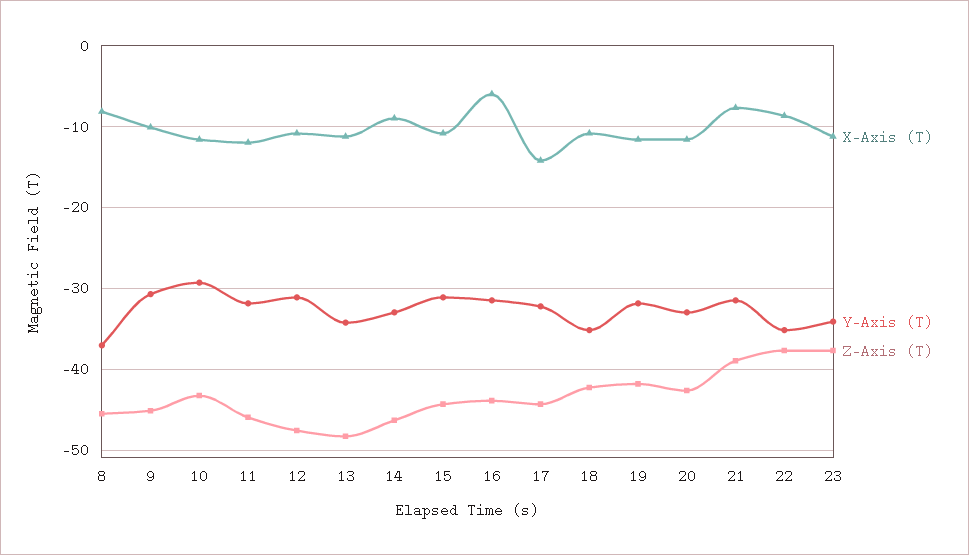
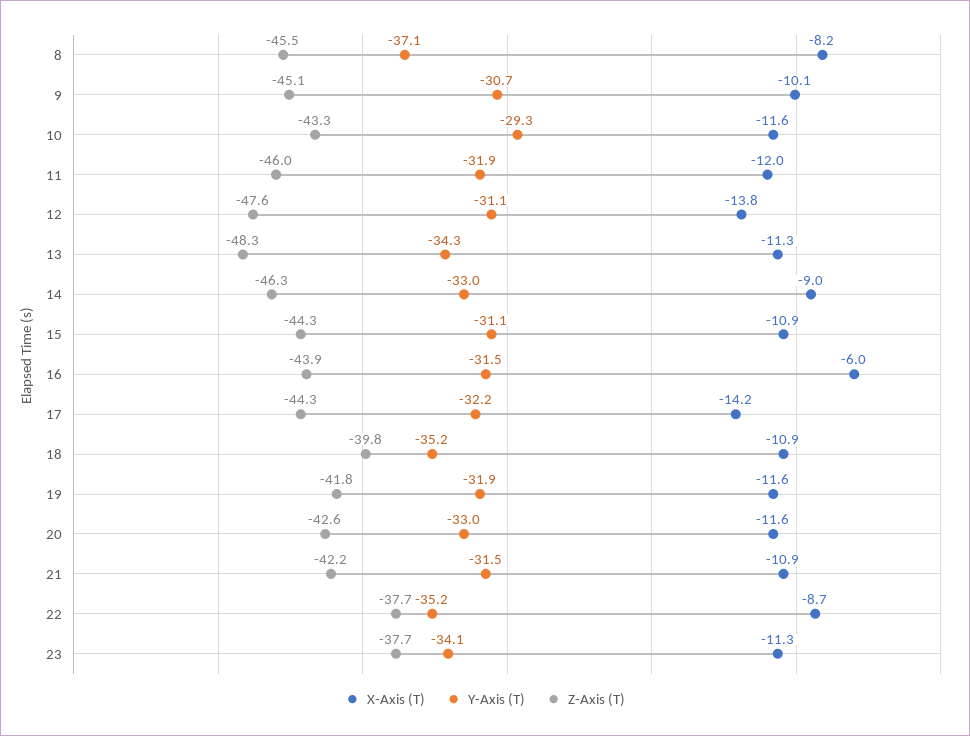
  {
    "X-Axis (T)": {
      "8": -8.2,
      "9": -10.1,
      "10": -11.6,
      "11": -12,
-     "12": -11,
+     "12": -13.8,
      "13": -11.3,
      "14": -9,
      "15": -10.9,
      "16": -6,
      "17": -14.2,
      "18": -10.9,
      "19": -11.6,
      "20": -11.6,
-     "21": -8,
+     "21": -10.9,
      "22": -8.7,
      "23": -11.3
    },
    "Y-Axis (T)": {
      "8": -37.1,
      "9": -30.7,
      "10": -29.3,
      "11": -31.9,
      "12": -31.1,
      "13": -34.3,
      "14": -33,
      "15": -31.1,
      "16": -31.5,
      "17": -32.2,
      "18": -35.2,
      "19": -31.9,
      "20": -33,
      "21": -31.5,
      "22": -35.2,
      "23": -34.1
    },
    "Z-Axis (T)": {
      "8": -45.5,
      "9": -45.1,
      "10": -43.3,
      "11": -46,
      "12": -47.6,
      "13": -48.3,
      "14": -46.3,
      "15": -44.3,
      "16": -43.9,
      "17": -44.3,
-     "18": -42,
+     "18": -39.8,
      "19": -41.8,
      "20": -42.6,
-     "21": -39,
+     "21": -42.2,
      "22": -37.7,
      "23": -37.7
    }
  }

